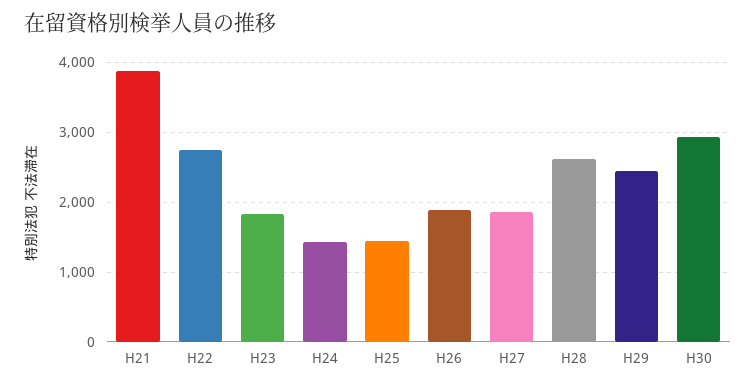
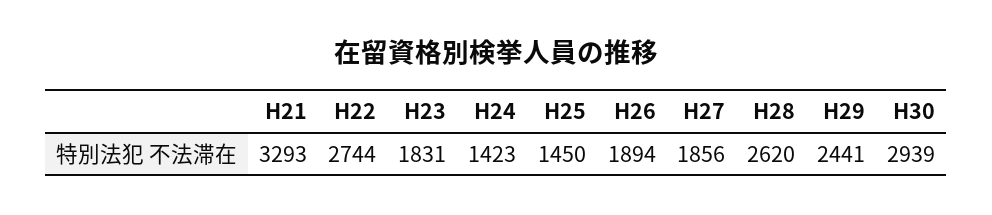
  {
-   "H21": 3900,
+   "H21": 3293,
    "H22": 2744,
    "H23": 1831,
    "H24": 1423,
    "H25": 1450,
    "H26": 1894,
    "H27": 1856,
    "H28": 2620,
    "H29": 2441,
    "H30": 2939
  }

